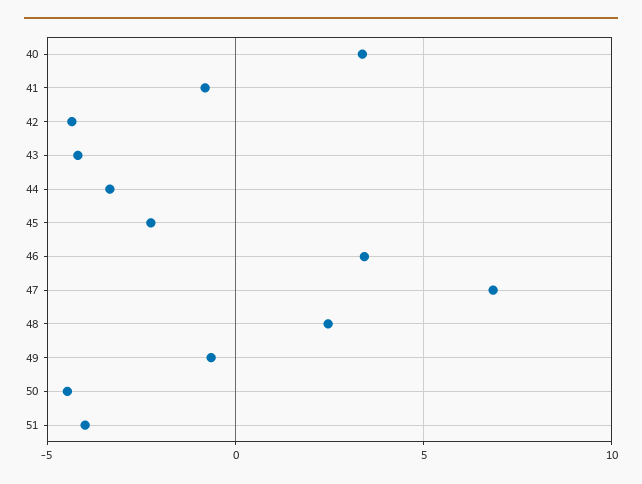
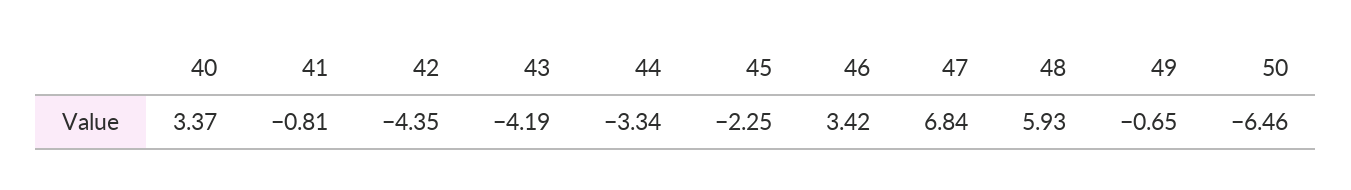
  {
    "40": 3.37,
    "41": -0.81,
    "42": -4.35,
    "43": -4.19,
    "44": -3.34,
    "45": -2.25,
    "46": 3.42,
    "47": 6.84,
-   "48": 2.5,
+   "48": 5.93,
    "49": -0.65,
-   "50": -4.5,
+   "50": -6.46
-   "51": -4
  }

